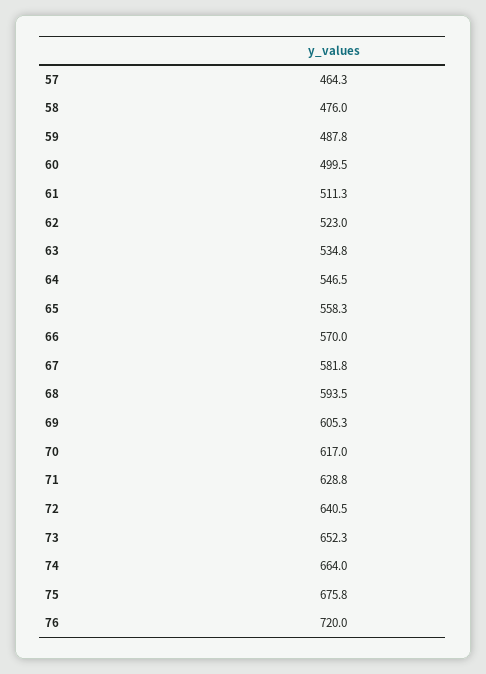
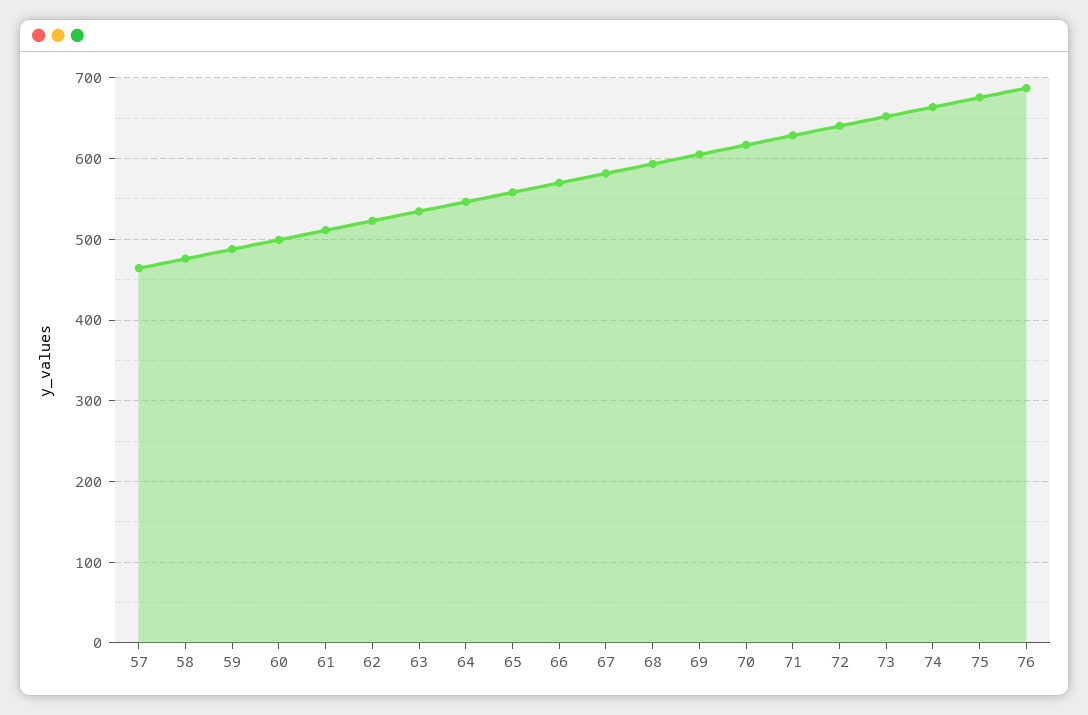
  {
    "57": 464.3,
    "58": 476,
    "59": 487.8,
    "60": 499.5,
    "61": 511.3,
    "62": 523,
    "63": 534.8,
    "64": 546.5,
    "65": 558.3,
    "66": 570,
    "67": 581.8,
    "68": 593.5,
    "69": 605.3,
    "70": 617,
    "71": 628.8,
    "72": 640.5,
    "73": 652.3,
    "74": 664,
    "75": 675.8,
-   "76": 720
+   "76": 690
  }

